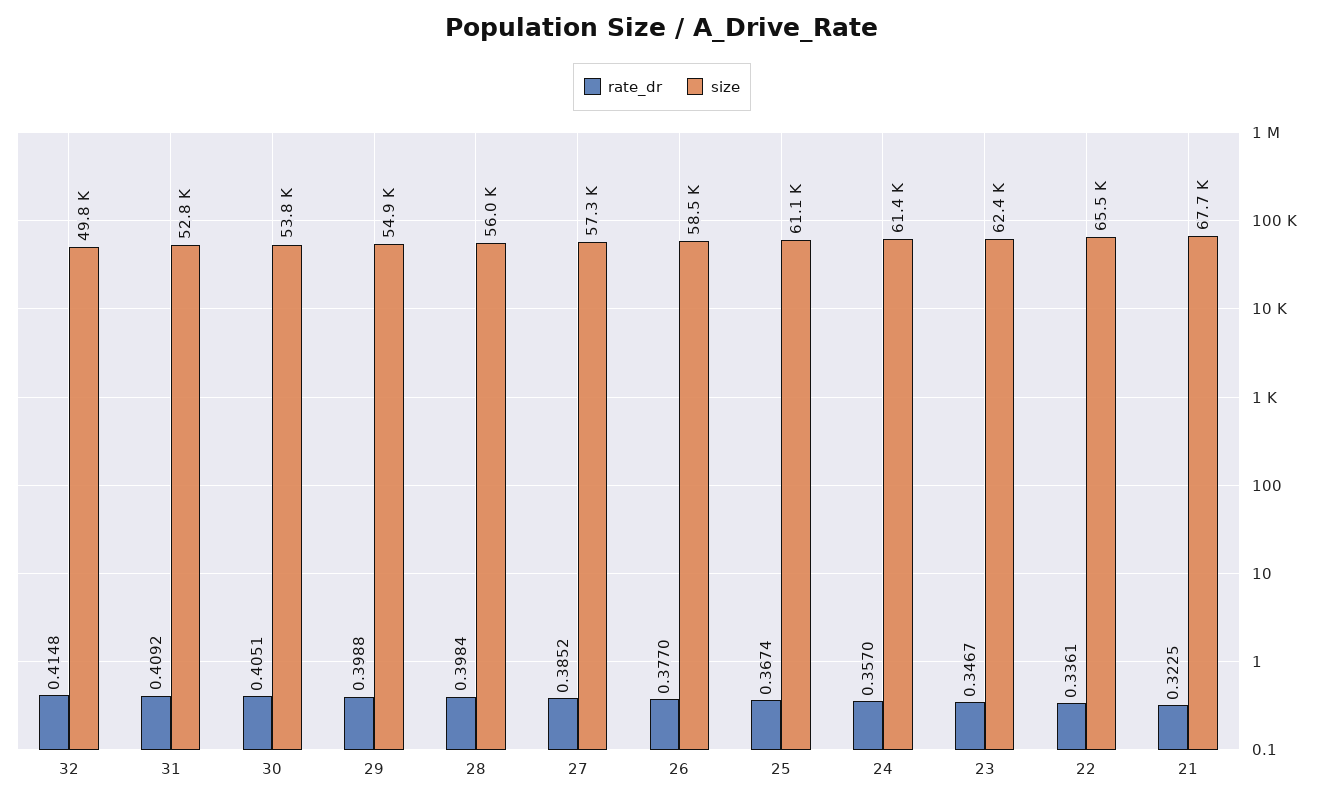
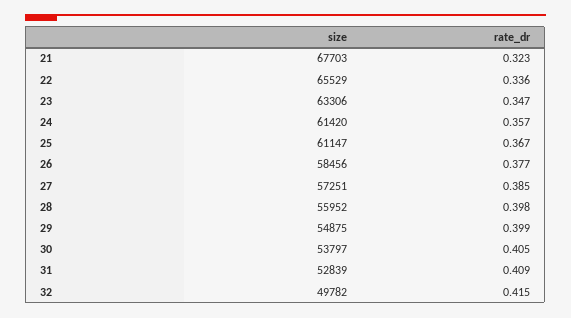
  {
    "rate_dr": {
      "32": 0.4148,
      "31": 0.4092,
      "30": 0.4051,
      "29": 0.3988,
      "28": 0.3984,
      "27": 0.3852,
      "26": 0.377,
      "25": 0.3674,
      "24": 0.357,
      "23": 0.3467,
      "22": 0.3361,
      "21": 0.3225
    },
    "size": {
      "32": 49782,
      "31": 52839,
      "30": 53797,
      "29": 54875,
      "28": 55952,
      "27": 57251,
      "26": 58456,
      "25": 61147,
      "24": 61420,
-     "23": 62400,
+     "23": 63306,
      "22": 65529,
      "21": 67703
    }
  }

